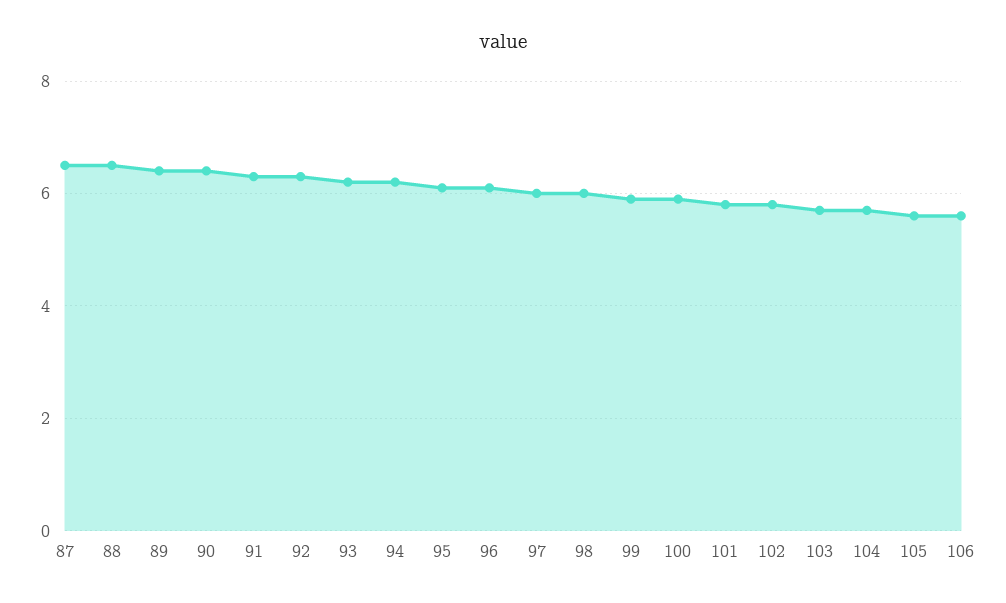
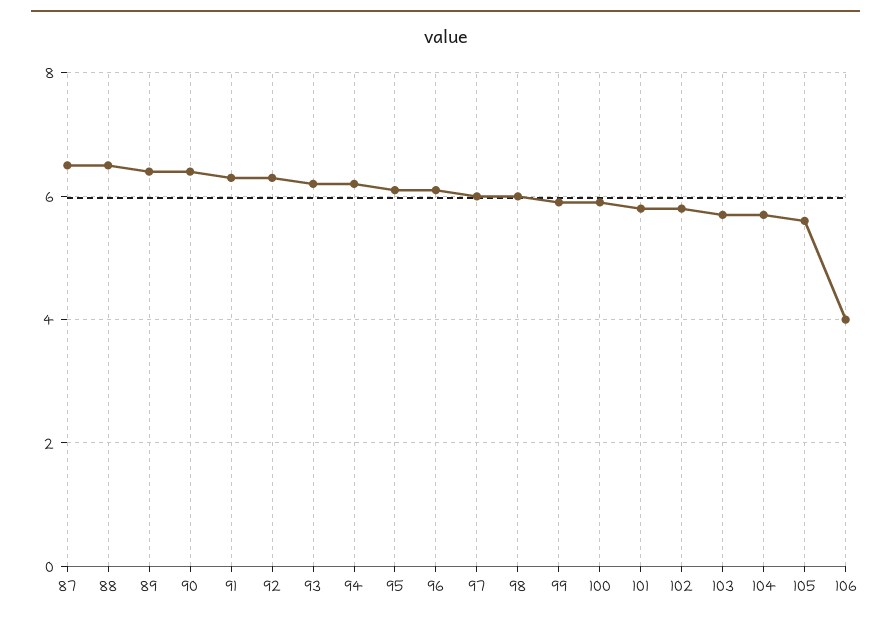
  {
    "87": 6.5,
    "88": 6.5,
    "89": 6.5,
    "90": 6.5,
    "91": 6.5,
    "92": 6.5,
    "93": 6,
    "94": 6,
    "95": 6,
    "96": 6,
    "97": 6,
    "98": 6,
    "99": 6,
    "100": 6,
    "101": 6,
    "102": 6,
    "103": 5.5,
    "104": 5.5,
    "105": 5.5,
-   "106": 5.5
+   "106": 4
  }

